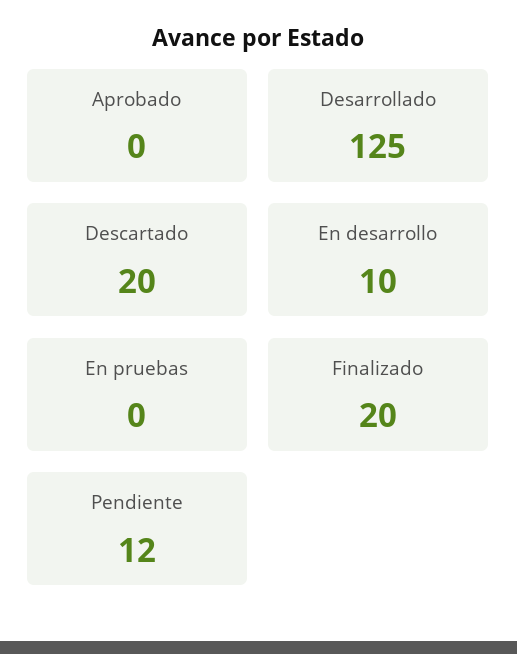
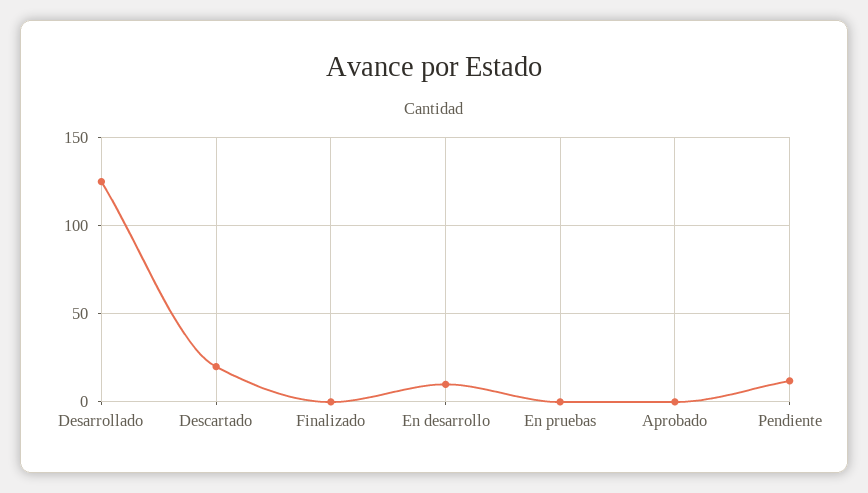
  {
    "Aprobado": 0,
    "Desarrollado": 125,
    "Descartado": 20,
    "En desarrollo": 10,
    "En pruebas": 0,
-   "Finalizado": 20,
+   "Finalizado": 0,
    "Pendiente": 12
  }

